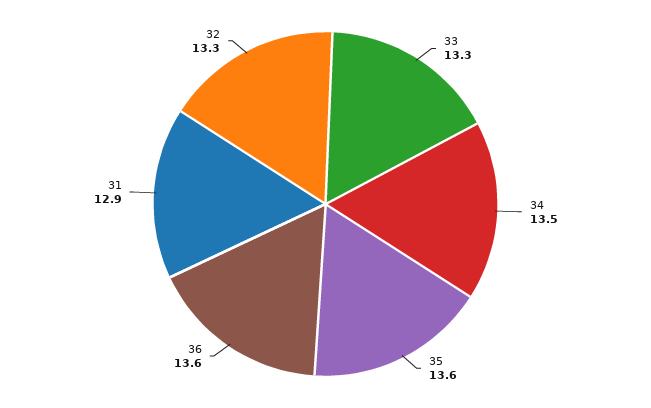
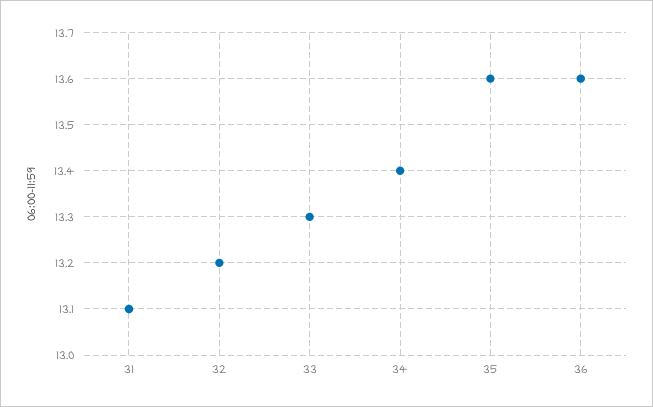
  {
    "33": 13.3,
-   "34": 13.5,
+   "34": 13.4,
    "35": 13.6,
    "36": 13.6,
-   "31": 12.9,
+   "31": 13.1,
-   "32": 13.3
+   "32": 13.2
  }

